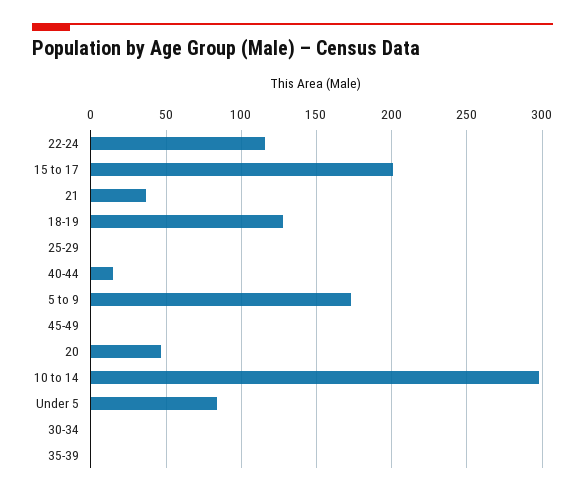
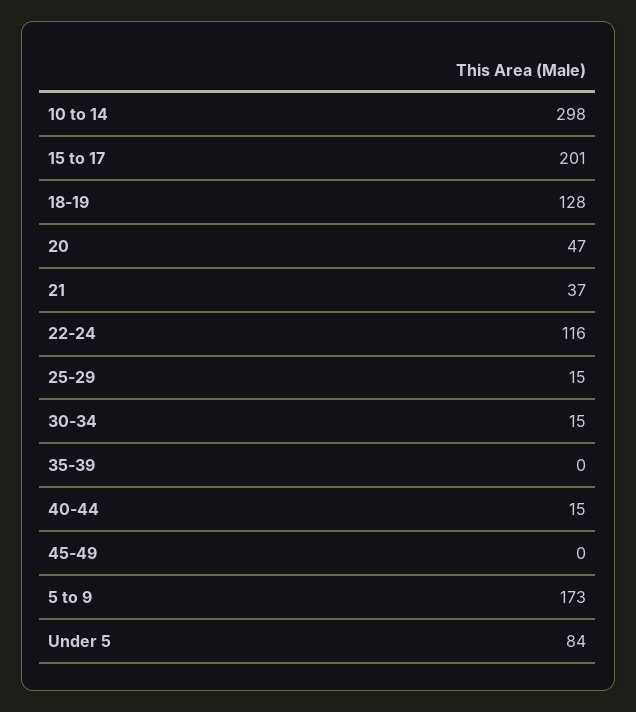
  {
    "22-24": 116,
    "15 to 17": 201,
    "21": 37,
    "18-19": 128,
-   "25-29": 0,
+   "25-29": 15,
    "40-44": 15,
    "5 to 9": 173,
    "45-49": 0,
    "20": 47,
    "10 to 14": 298,
    "Under 5": 84,
-   "30-34": 0,
+   "30-34": 15,
    "35-39": 0
  }

